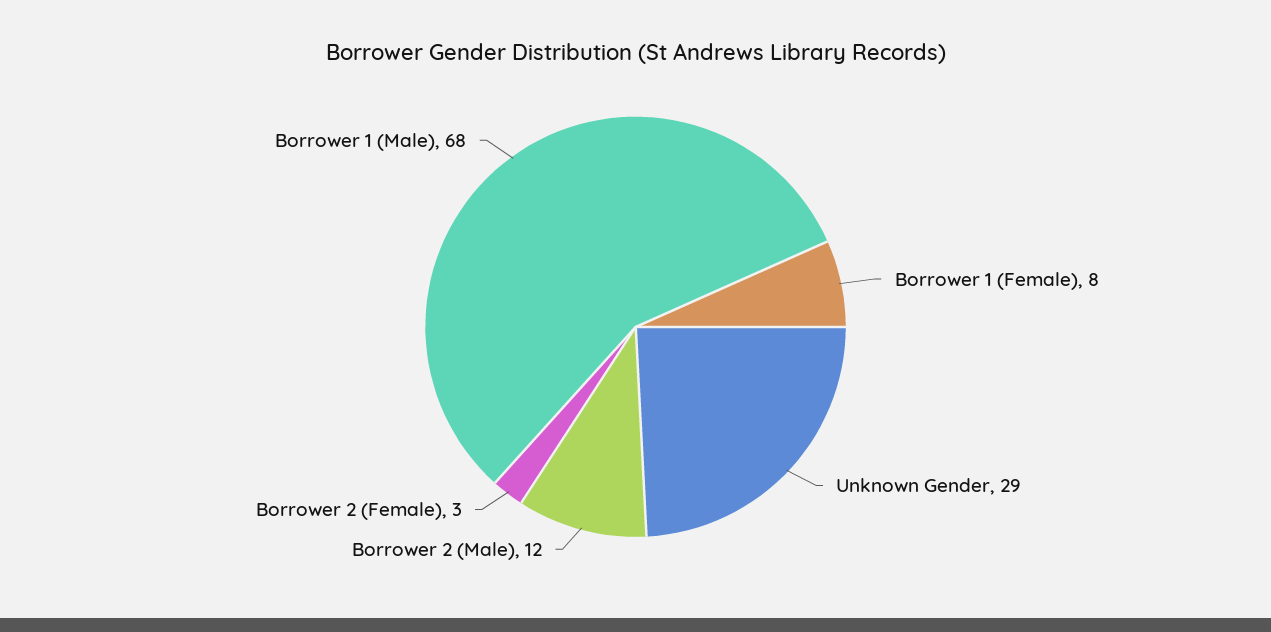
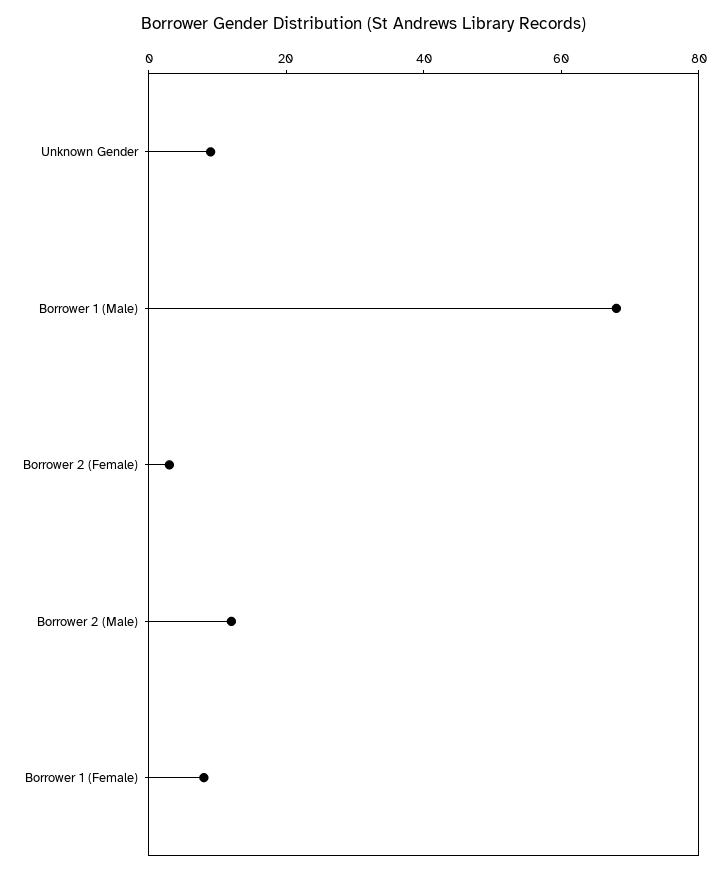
  {
    "Borrower 1 (Female)": 8,
-   "Unknown Gender": 29,
+   "Unknown Gender": 10,
    "Borrower 2 (Male)": 12,
    "Borrower 2 (Female)": 3,
    "Borrower 1 (Male)": 68
  }

